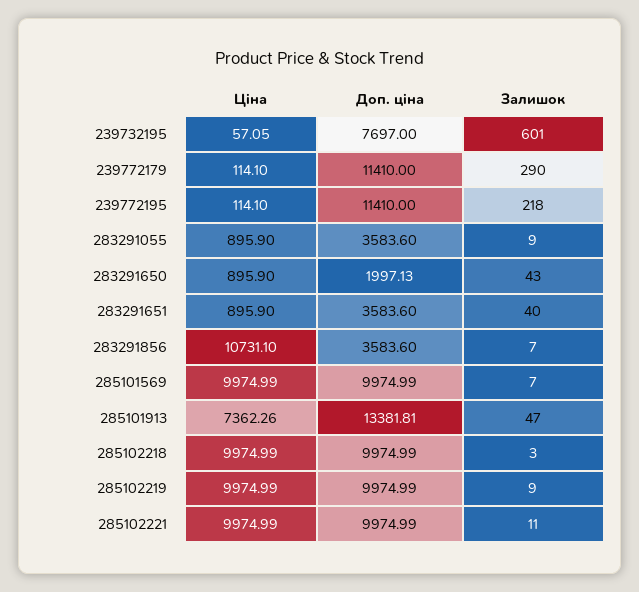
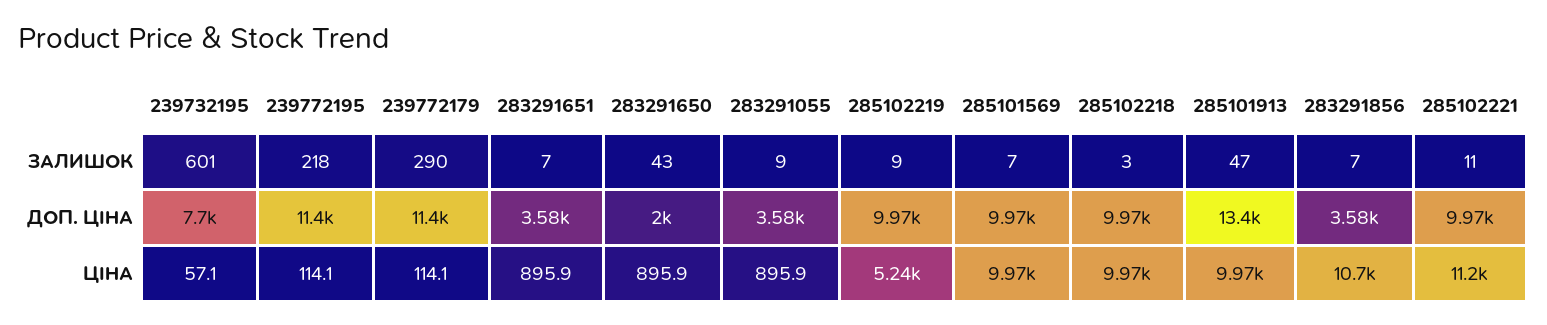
  {
    "Ціна": {
      "239732195": 57.05,
      "239772179": 114.1,
      "239772195": 114.1,
      "283291055": 895.9,
      "283291650": 895.9,
      "283291651": 895.9,
      "283291856": 10731.1,
      "285101569": 9974.99,
-     "285101913": 7362.26,
+     "285101913": 9970,
      "285102218": 9974.99,
-     "285102219": 9974.99,
+     "285102219": 5240,
-     "285102221": 9974.99
+     "285102221": 11200
    },
    "Доп. ціна": {
      "239732195": 7697,
      "239772179": 11410,
      "239772195": 11410,
      "283291055": 3583.6,
      "283291650": 1997.13,
      "283291651": 3583.6,
      "283291856": 3583.6,
      "285101569": 9974.99,
      "285101913": 13381.81,
      "285102218": 9974.99,
      "285102219": 9974.99,
      "285102221": 9974.99
    },
    "Залишок": {
      "239732195": 601,
      "239772179": 290,
      "239772195": 218,
      "283291055": 9,
      "283291650": 43,
-     "283291651": 40,
+     "283291651": 7,
      "283291856": 7,
      "285101569": 7,
      "285101913": 47,
      "285102218": 3,
      "285102219": 9,
      "285102221": 11
    }
  }

